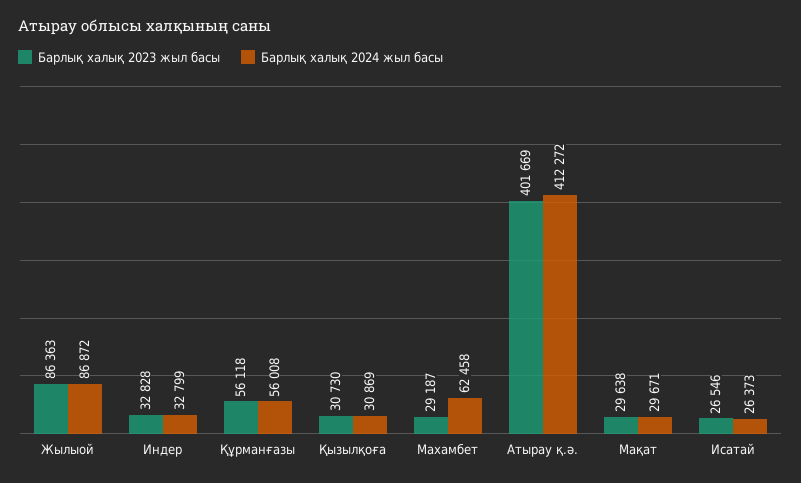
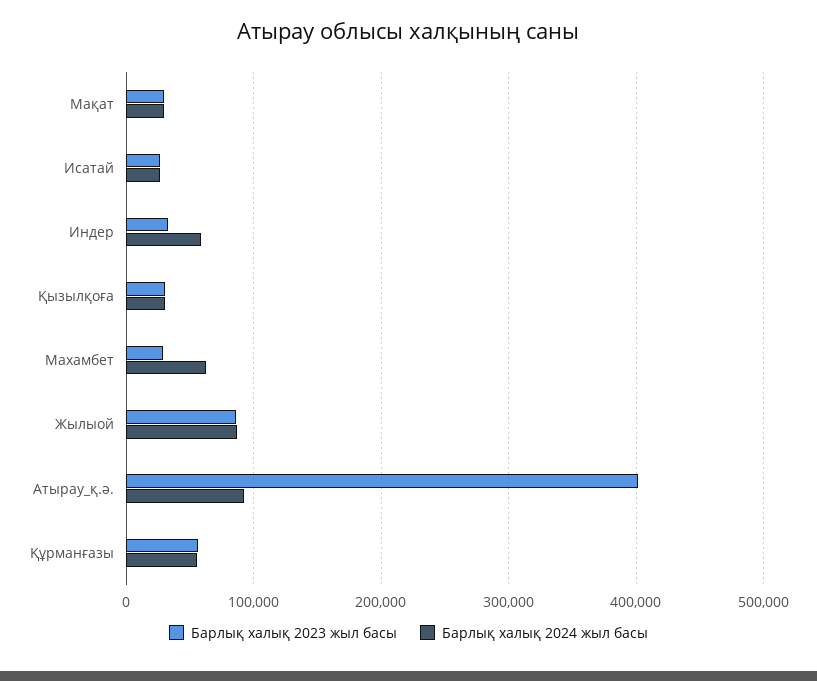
  {
    "Барлық халық 2023 жыл басы": {
      "Жылыой": 86363,
      "Индер": 32828,
      "Құрманғазы": 56118,
      "Қызылқоға": 30730,
      "Махамбет": 29187,
      "Атырау қ.ә.": 401669,
      "Мақат": 29638,
      "Исатай": 26546
    },
    "Барлық халық 2024 жыл басы": {
      "Жылыой": 86872,
-     "Индер": 32799,
+     "Индер": 60000,
      "Құрманғазы": 56008,
      "Қызылқоға": 30869,
      "Махамбет": 62458,
-     "Атырау қ.ә.": 412272,
+     "Атырау қ.ә.": 90000,
      "Мақат": 29671,
      "Исатай": 26373
    }
  }

